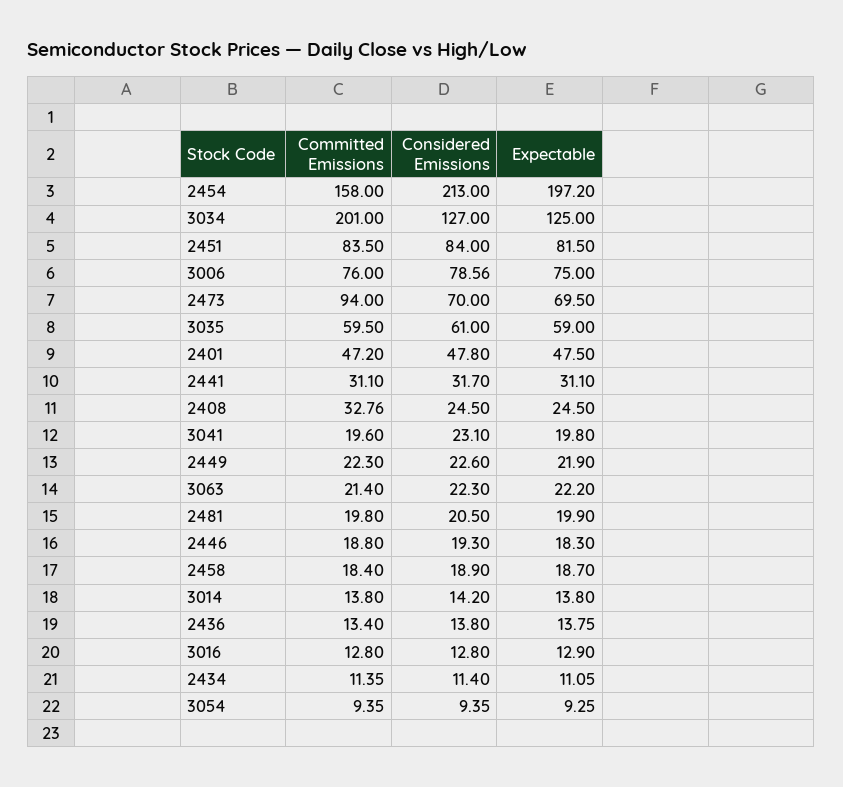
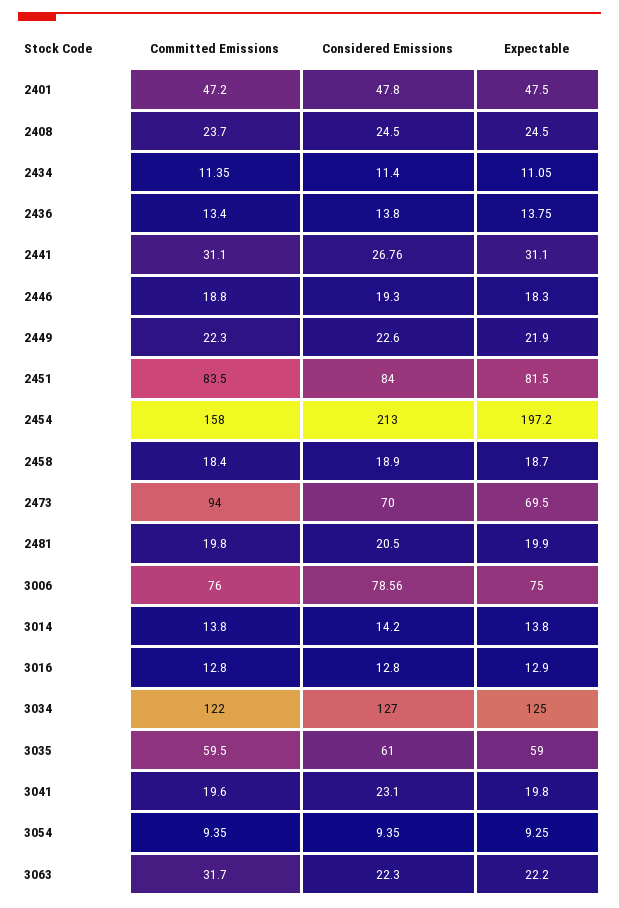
  {
    "Committed Emissions": {
      "2454": 158,
-     "3034": 201,
+     "3034": 122,
      "2451": 83.5,
      "3006": 76,
      "2473": 94,
      "3035": 59.5,
      "2401": 47.2,
      "2441": 31.1,
-     "2408": 32.76,
+     "2408": 23.7,
      "3041": 19.6,
      "2449": 22.3,
-     "3063": 21.4,
+     "3063": 31.7,
      "2481": 19.8,
      "2446": 18.8,
      "2458": 18.4,
      "3014": 13.8,
      "2436": 13.4,
      "3016": 12.8,
      "2434": 11.35,
      "3054": 9.35
    },
    "Considered Emissions": {
      "2454": 213,
      "3034": 127,
      "2451": 84,
      "3006": 78.56,
      "2473": 70,
      "3035": 61,
      "2401": 47.8,
-     "2441": 31.7,
+     "2441": 26.76,
      "2408": 24.5,
      "3041": 23.1,
      "2449": 22.6,
      "3063": 22.3,
      "2481": 20.5,
      "2446": 19.3,
      "2458": 18.9,
      "3014": 14.2,
      "2436": 13.8,
      "3016": 12.8,
      "2434": 11.4,
      "3054": 9.35
    },
    "Expectable": {
      "2454": 197.2,
      "3034": 125,
      "2451": 81.5,
      "3006": 75,
      "2473": 69.5,
      "3035": 59,
      "2401": 47.5,
      "2441": 31.1,
      "2408": 24.5,
      "3041": 19.8,
      "2449": 21.9,
      "3063": 22.2,
      "2481": 19.9,
      "2446": 18.3,
      "2458": 18.7,
      "3014": 13.8,
      "2436": 13.75,
      "3016": 12.9,
      "2434": 11.05,
      "3054": 9.25
    }
  }

